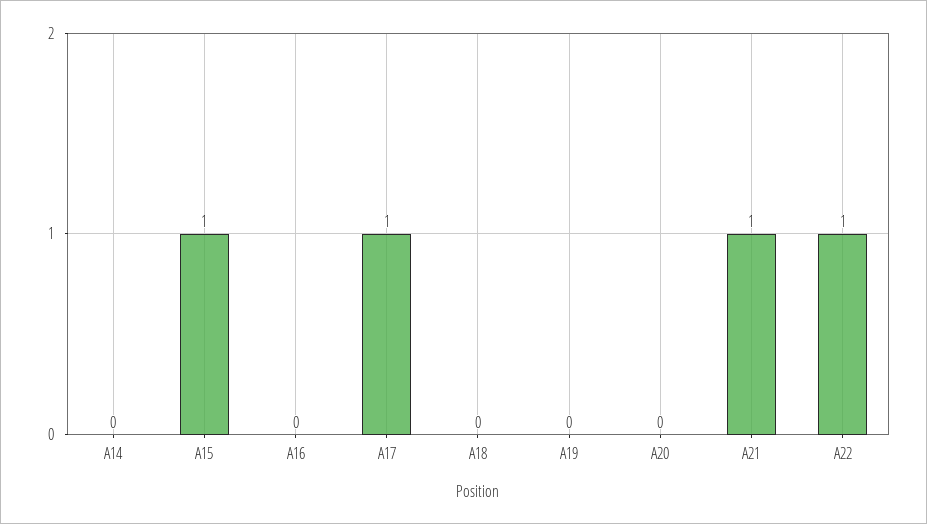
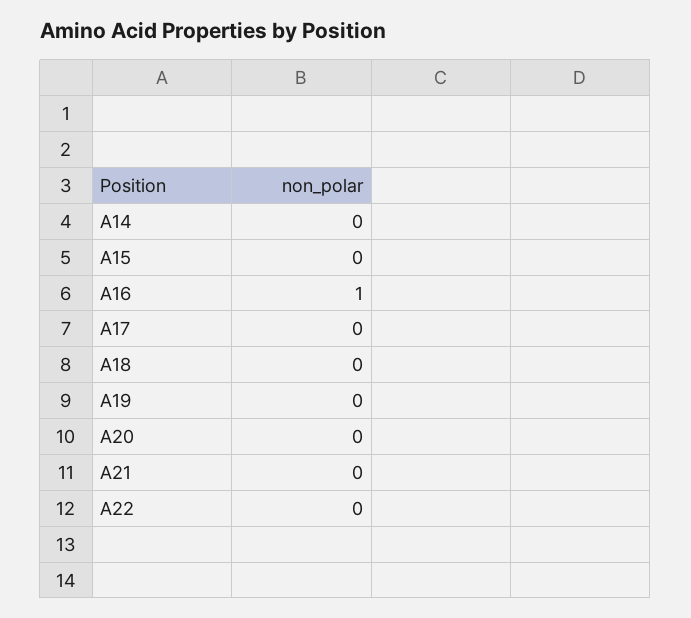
  {
    "A14": 0,
-   "A15": 1,
+   "A15": 0,
-   "A16": 0,
+   "A16": 1,
-   "A17": 1,
+   "A17": 0,
    "A18": 0,
    "A19": 0,
    "A20": 0,
-   "A21": 1,
+   "A21": 0,
-   "A22": 1
+   "A22": 0
  }

